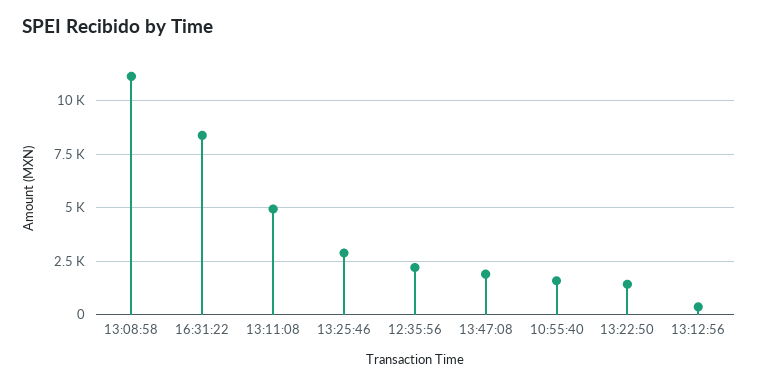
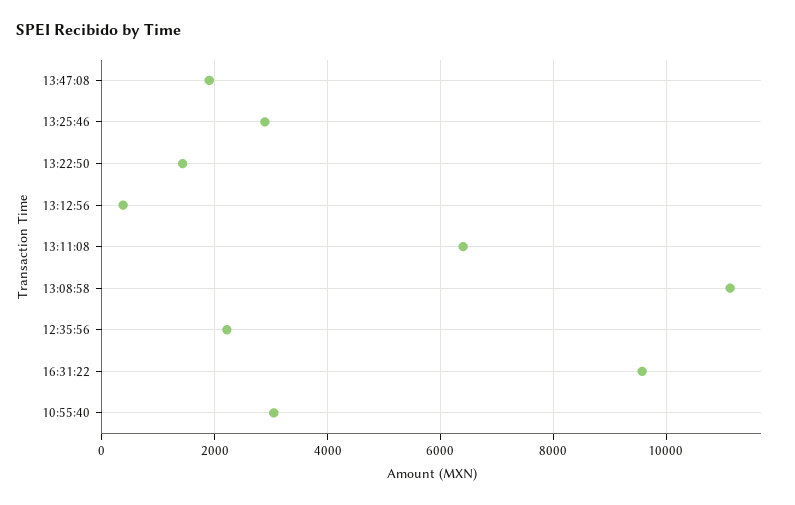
  {
    "13:08:58": 11200,
-   "16:31:22": 8500,
+   "16:31:22": 9600,
-   "13:11:08": 5000,
+   "13:11:08": 6400,
    "13:25:46": 2800,
    "12:35:56": 2200,
    "13:47:08": 2000,
-   "10:55:40": 1500,
+   "10:55:40": 3000,
    "13:22:50": 1400,
    "13:12:56": 400
  }

